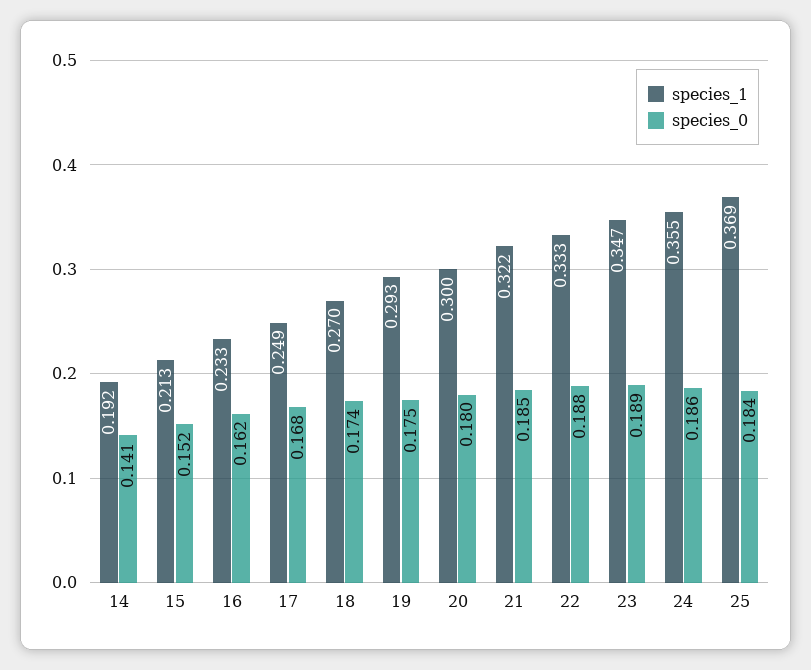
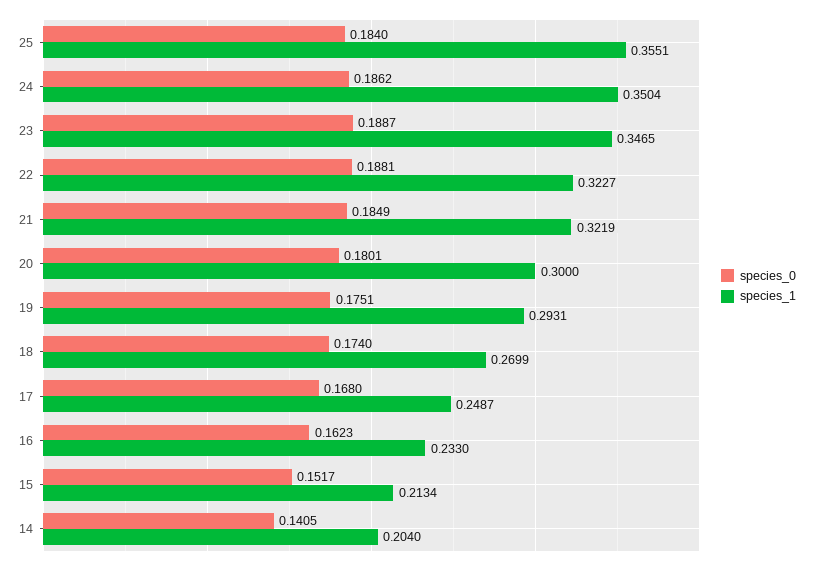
  {
    "species_1": {
-     "14": 0.192,
+     "14": 0.204,
      "15": 0.2134,
      "16": 0.233,
      "17": 0.2487,
      "18": 0.2699,
      "19": 0.2931,
      "20": 0.3,
      "21": 0.3219,
-     "22": 0.333,
+     "22": 0.3227,
      "23": 0.3465,
-     "24": 0.355,
+     "24": 0.3504,
-     "25": 0.369
+     "25": 0.3551
    },
    "species_0": {
      "14": 0.1405,
      "15": 0.1517,
      "16": 0.1623,
      "17": 0.168,
      "18": 0.174,
      "19": 0.1751,
      "20": 0.1801,
      "21": 0.1849,
      "22": 0.1881,
      "23": 0.1887,
      "24": 0.1862,
      "25": 0.184
    }
  }

